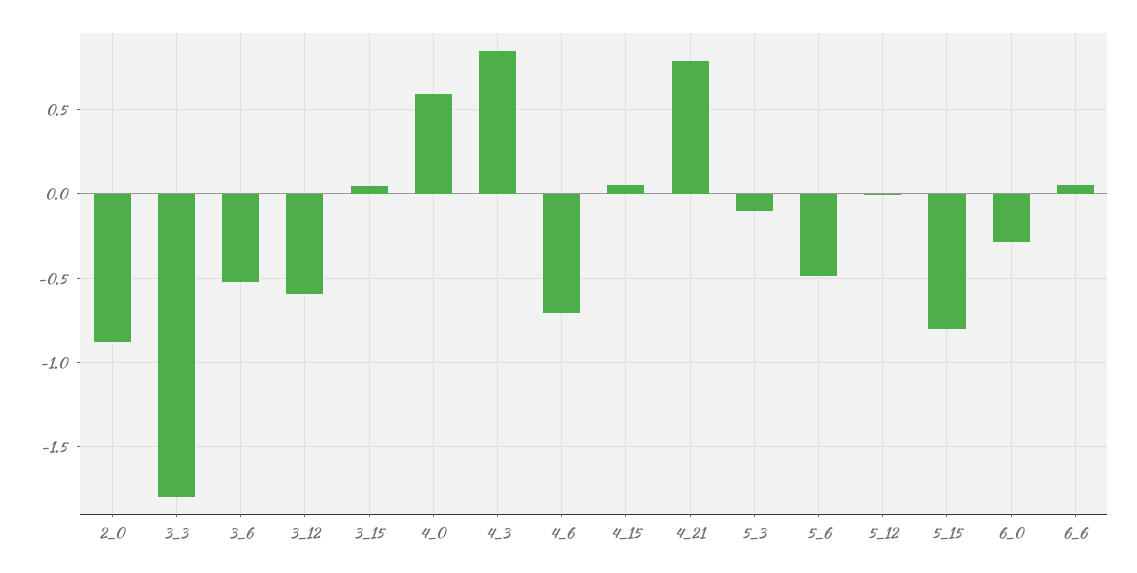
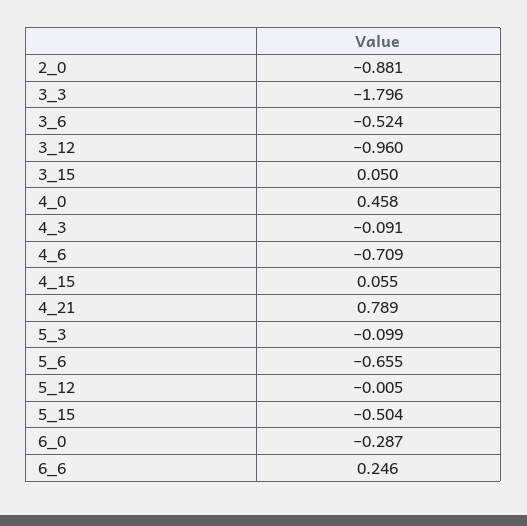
  {
    "2_0": -0.881,
    "3_3": -1.796,
    "3_6": -0.524,
-   "3_12": -0.6,
+   "3_12": -0.96,
    "3_15": 0.05,
-   "4_0": 0.6,
+   "4_0": 0.458,
-   "4_3": 0.85,
+   "4_3": -0.091,
    "4_6": -0.709,
    "4_15": 0.055,
    "4_21": 0.789,
    "5_3": -0.099,
-   "5_6": -0.5,
+   "5_6": -0.655,
    "5_12": -0.005,
-   "5_15": -0.8,
+   "5_15": -0.504,
    "6_0": -0.287,
-   "6_6": 0.05
+   "6_6": 0.246
  }

